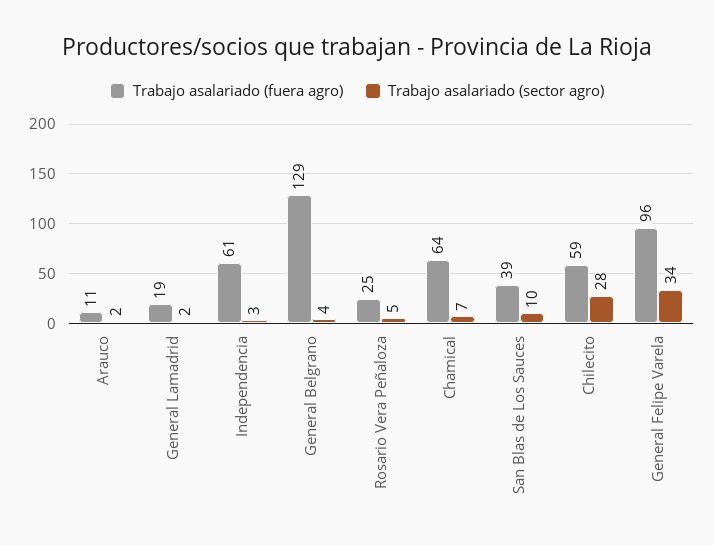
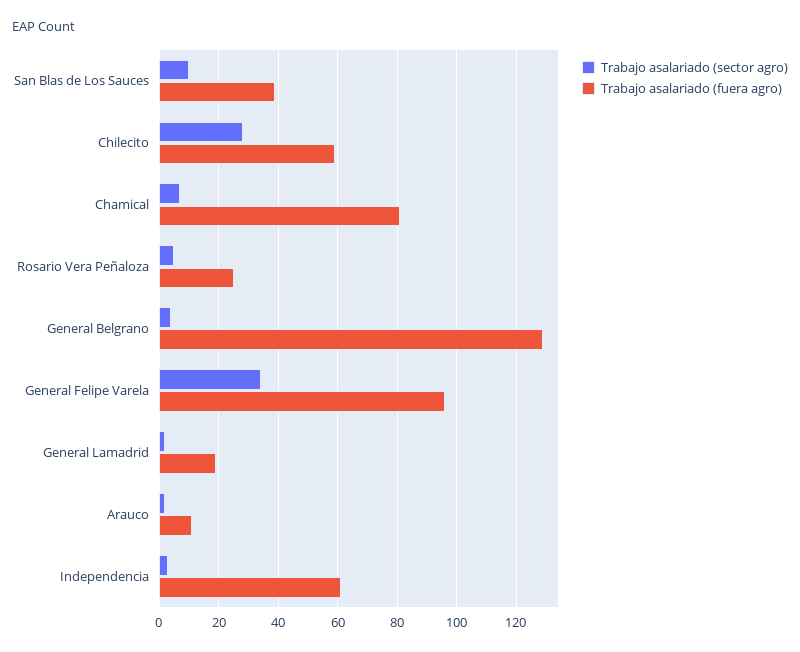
  {
    "Trabajo asalariado (fuera agro)": {
      "Arauco": 11,
      "General Lamadrid": 19,
      "Independencia": 61,
      "General Belgrano": 129,
      "Rosario Vera Peñaloza": 25,
-     "Chamical": 64,
+     "Chamical": 80,
      "San Blas de Los Sauces": 39,
      "Chilecito": 59,
      "General Felipe Varela": 96
    },
    "Trabajo asalariado (sector agro)": {
      "Arauco": 2,
      "General Lamadrid": 2,
      "Independencia": 3,
      "General Belgrano": 4,
      "Rosario Vera Peñaloza": 5,
      "Chamical": 7,
      "San Blas de Los Sauces": 10,
      "Chilecito": 28,
      "General Felipe Varela": 34
    }
  }

